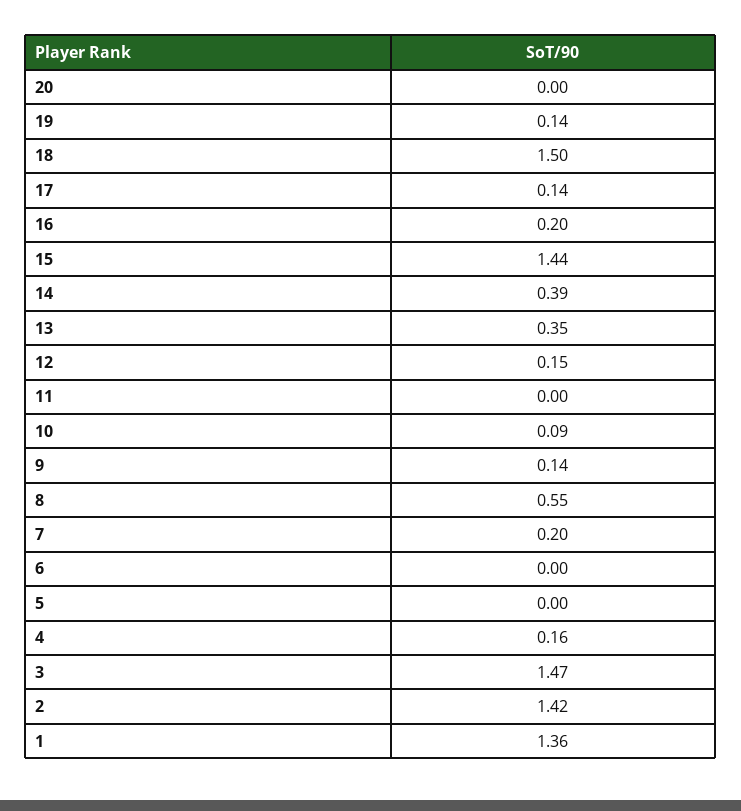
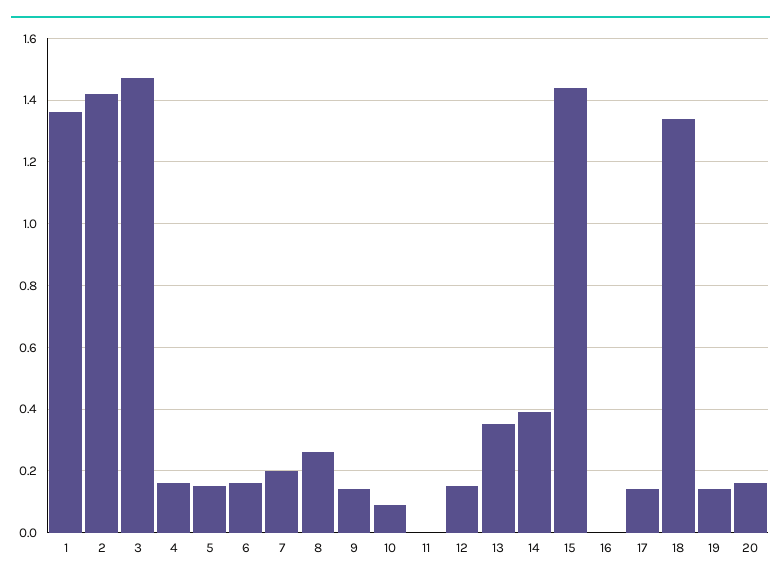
  {
-   "20": 0,
+   "20": 0.15,
    "19": 0.14,
-   "18": 1.5,
+   "18": 1.35,
    "17": 0.14,
-   "16": 0.2,
+   "16": 0,
    "15": 1.44,
    "14": 0.39,
    "13": 0.35,
    "12": 0.15,
    "11": 0,
    "10": 0.09,
    "9": 0.14,
-   "8": 0.55,
+   "8": 0.25,
    "7": 0.2,
-   "6": 0,
+   "6": 0.15,
-   "5": 0,
+   "5": 0.15,
    "4": 0.16,
    "3": 1.47,
    "2": 1.42,
    "1": 1.36
  }

